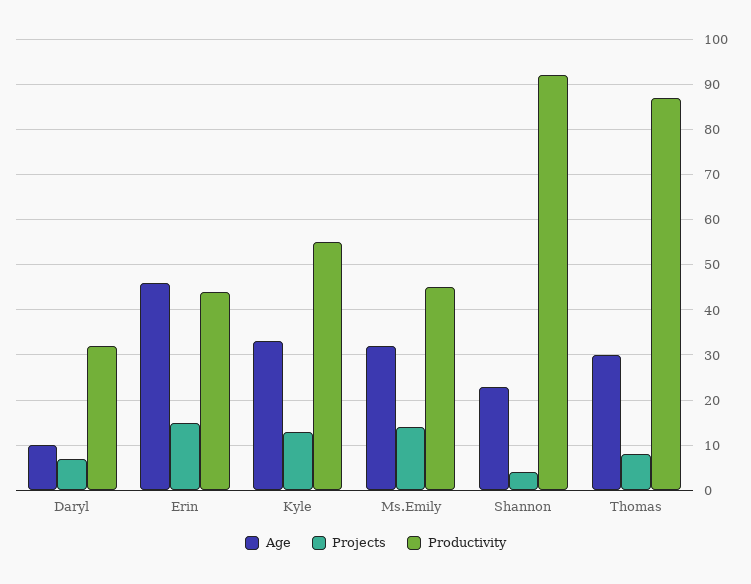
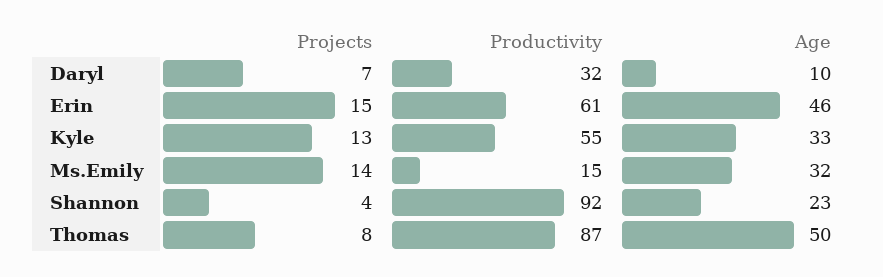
  {
    "Age": {
      "Daryl": 10,
      "Erin": 46,
      "Kyle": 33,
      "Ms.Emily": 32,
      "Shannon": 23,
-     "Thomas": 30
+     "Thomas": 50
    },
    "Projects": {
      "Daryl": 7,
      "Erin": 15,
      "Kyle": 13,
      "Ms.Emily": 14,
      "Shannon": 4,
      "Thomas": 8
    },
    "Productivity": {
      "Daryl": 32,
-     "Erin": 45,
+     "Erin": 61,
      "Kyle": 55,
-     "Ms.Emily": 45,
+     "Ms.Emily": 15,
      "Shannon": 92,
      "Thomas": 87
    }
  }

